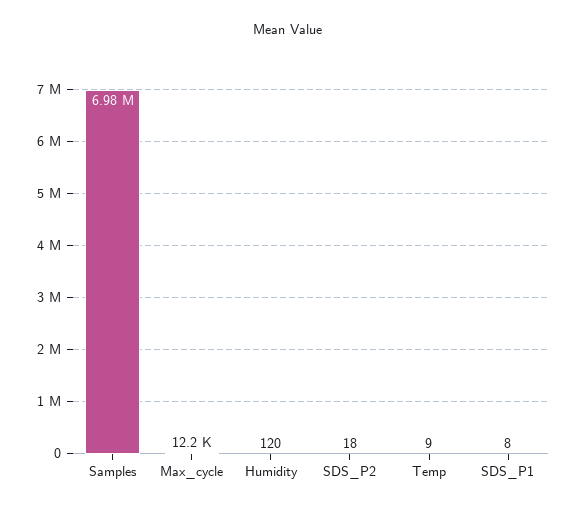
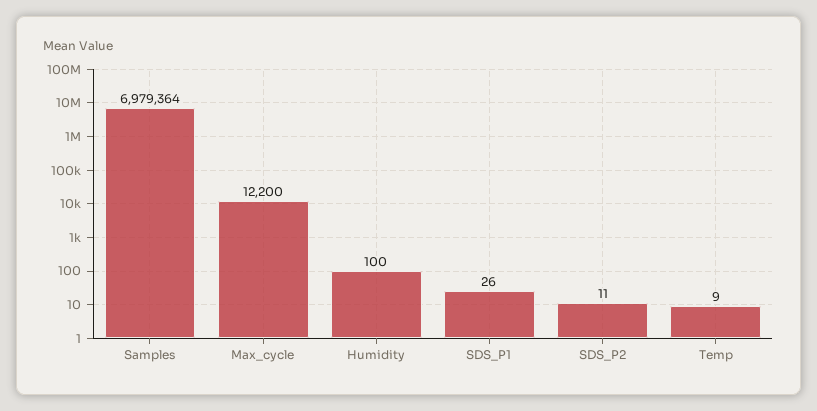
  {
    "Samples": 6979364,
    "Max_cycle": 12200,
-   "Humidity": 120,
+   "Humidity": 100,
-   "SDS_P2": 18,
+   "SDS_P2": 11,
    "Temp": 9,
-   "SDS_P1": 8
+   "SDS_P1": 26
  }

